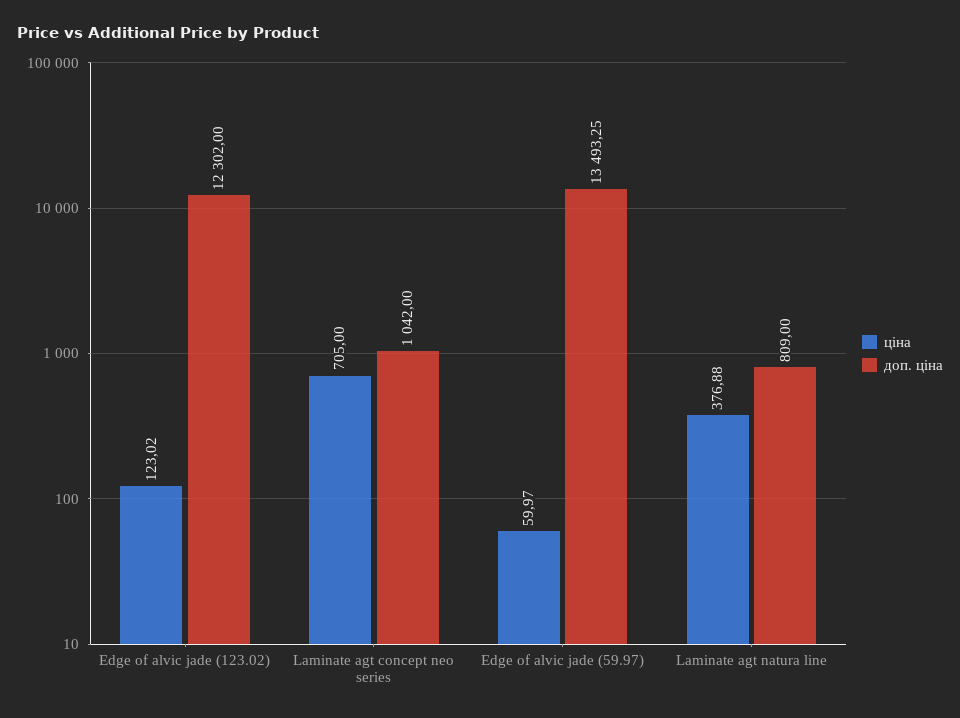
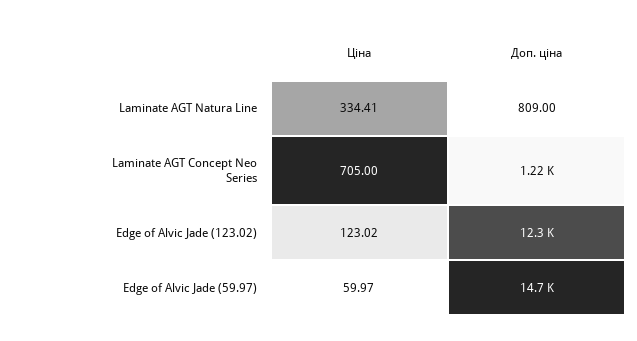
  {
    "ціна": {
      "Edge of alvic jade (123.02)": 123.02,
      "Laminate agt concept neo series": 705,
      "Edge of alvic jade (59.97)": 59.97,
-     "Laminate agt natura line": 376.88
+     "Laminate agt natura line": 334.41
    },
    "доп. ціна": {
      "Edge of alvic jade (123.02)": 12302,
-     "Laminate agt concept neo series": 1042,
+     "Laminate agt concept neo series": 1220,
-     "Edge of alvic jade (59.97)": 13493.25,
+     "Edge of alvic jade (59.97)": 14700,
      "Laminate agt natura line": 809
    }
  }

